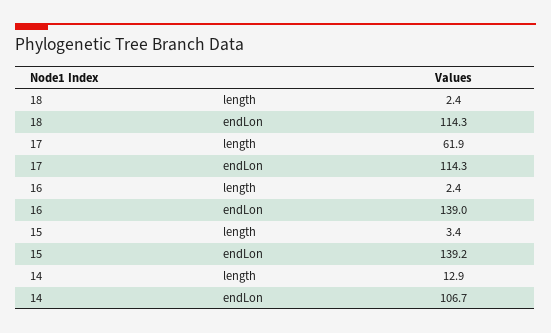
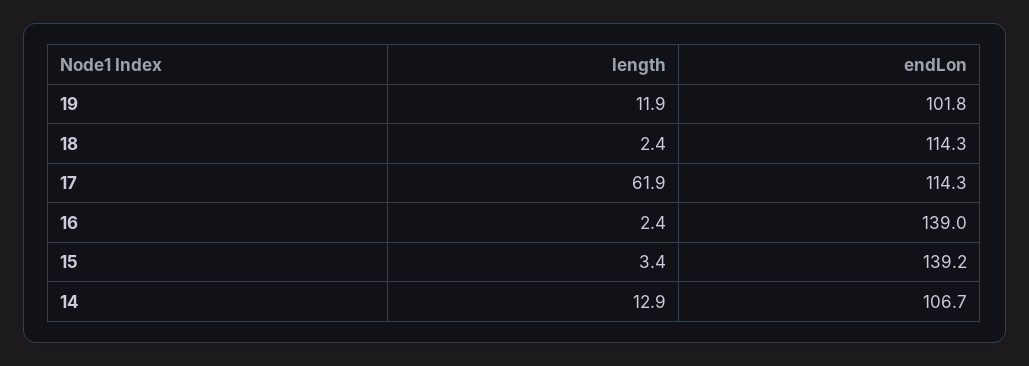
  {
    "18": {
      "length": 2.4,
      "endLon": 114.3
    },
    "17": {
      "length": 61.9,
      "endLon": 114.3
    },
    "16": {
      "length": 2.4,
      "endLon": 139
    },
    "15": {
      "length": 3.4,
      "endLon": 139.2
    },
    "14": {
      "length": 12.9,
      "endLon": 106.7
-   }
+   },
+   "19": {
+     "length": 11.9,
+     "endLon": 101.8
+   }
  }

